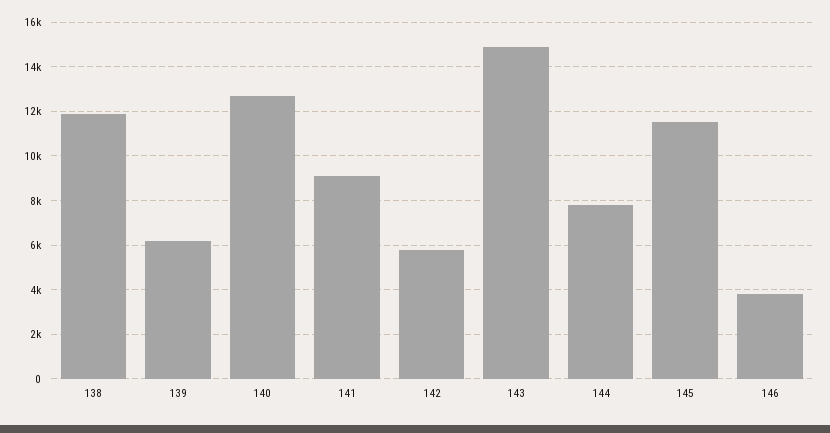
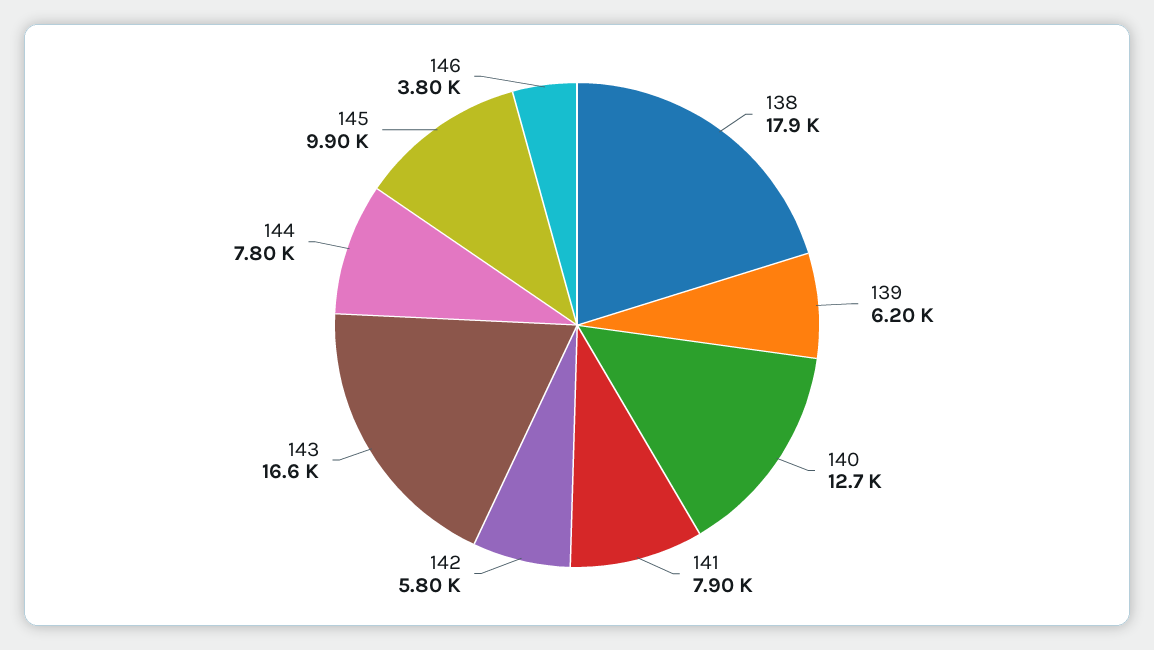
  {
-   "138": 12000,
+   "138": 17900,
    "139": 6200,
    "140": 12700,
-   "141": 9000,
+   "141": 7900,
    "142": 5800,
-   "143": 15000,
+   "143": 16600,
    "144": 7800,
-   "145": 11500,
+   "145": 9900,
    "146": 3800
  }

